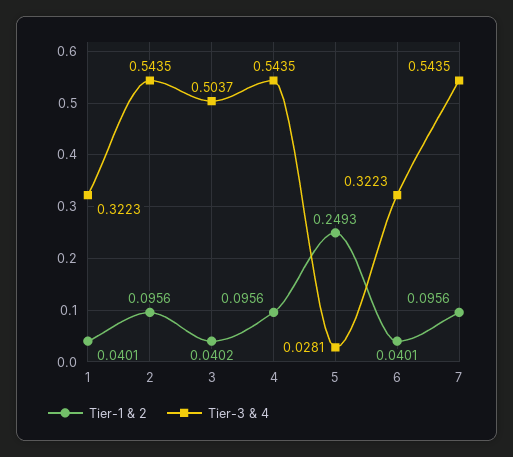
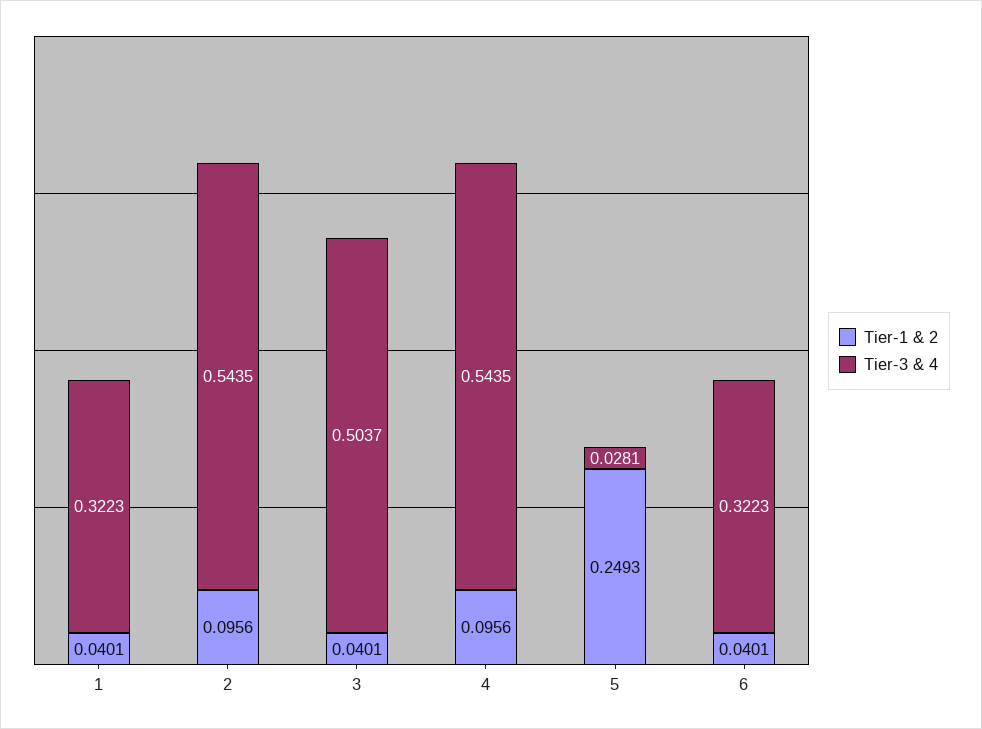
  {
    "Tier-1 & 2": {
      "1": 0.0401,
      "2": 0.0956,
-     "3": 0.0402,
+     "3": 0.0401,
      "4": 0.0956,
      "5": 0.2493,
-     "6": 0.0401,
+     "6": 0.0401
-     "7": 0.0956
    },
    "Tier-3 & 4": {
      "1": 0.3223,
      "2": 0.5435,
      "3": 0.5037,
      "4": 0.5435,
      "5": 0.0281,
-     "6": 0.3223,
+     "6": 0.3223
-     "7": 0.5435
    }
  }

